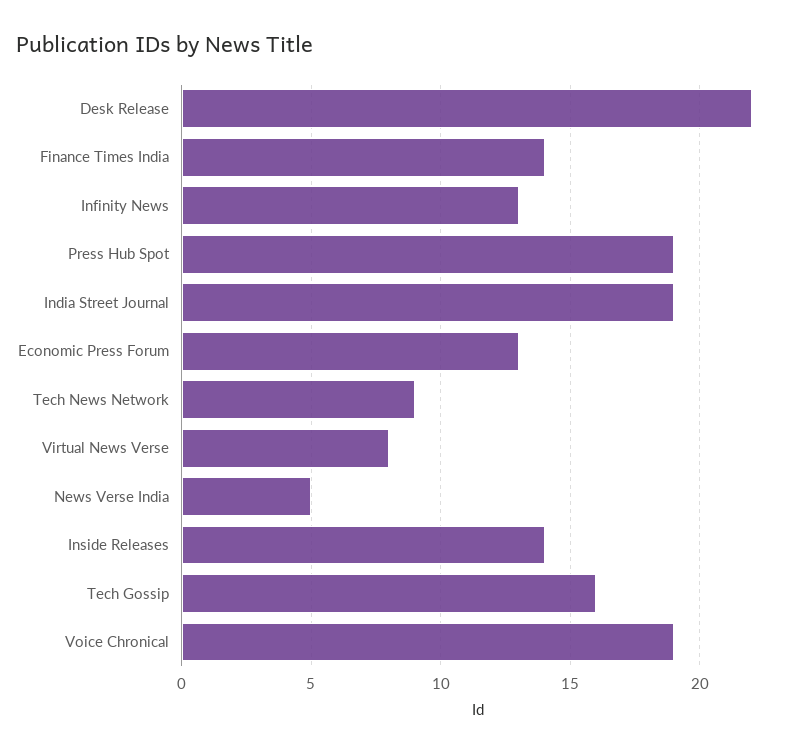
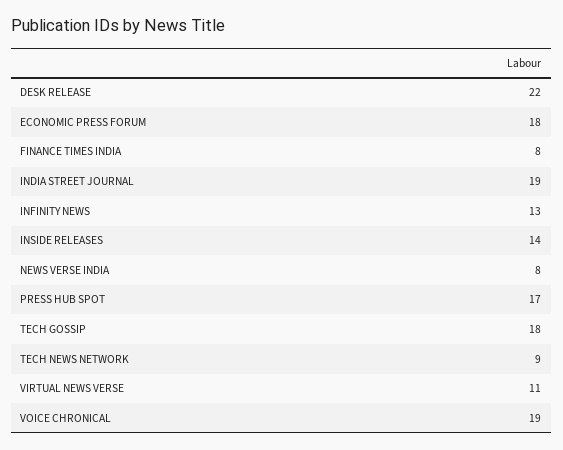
  {
    "Desk Release": 22,
-   "Finance Times India": 14,
+   "Finance Times India": 8,
    "Infinity News": 13,
-   "Press Hub Spot": 19,
+   "Press Hub Spot": 17,
    "India Street Journal": 19,
-   "Economic Press Forum": 13,
+   "Economic Press Forum": 18,
    "Tech News Network": 9,
-   "Virtual News Verse": 8,
+   "Virtual News Verse": 11,
-   "News Verse India": 5,
+   "News Verse India": 8,
    "Inside Releases": 14,
-   "Tech Gossip": 16,
+   "Tech Gossip": 18,
    "Voice Chronical": 19
  }

